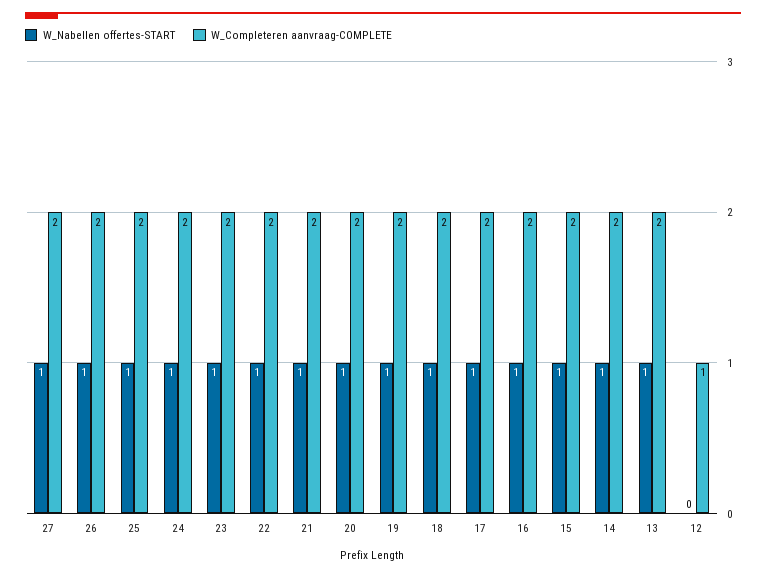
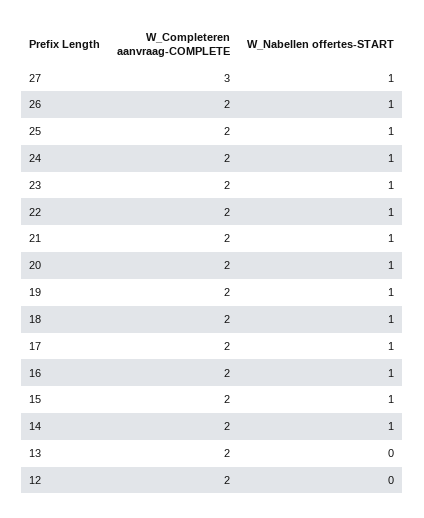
  {
    "W_Nabellen offertes-START": {
      "27": 1,
      "26": 1,
      "25": 1,
      "24": 1,
      "23": 1,
      "22": 1,
      "21": 1,
      "20": 1,
      "19": 1,
      "18": 1,
      "17": 1,
      "16": 1,
      "15": 1,
      "14": 1,
-     "13": 1,
+     "13": 0,
      "12": 0
    },
    "W_Completeren aanvraag-COMPLETE": {
-     "27": 2,
+     "27": 3,
      "26": 2,
      "25": 2,
      "24": 2,
      "23": 2,
      "22": 2,
      "21": 2,
      "20": 2,
      "19": 2,
      "18": 2,
      "17": 2,
      "16": 2,
      "15": 2,
      "14": 2,
      "13": 2,
-     "12": 1
+     "12": 2
    }
  }

